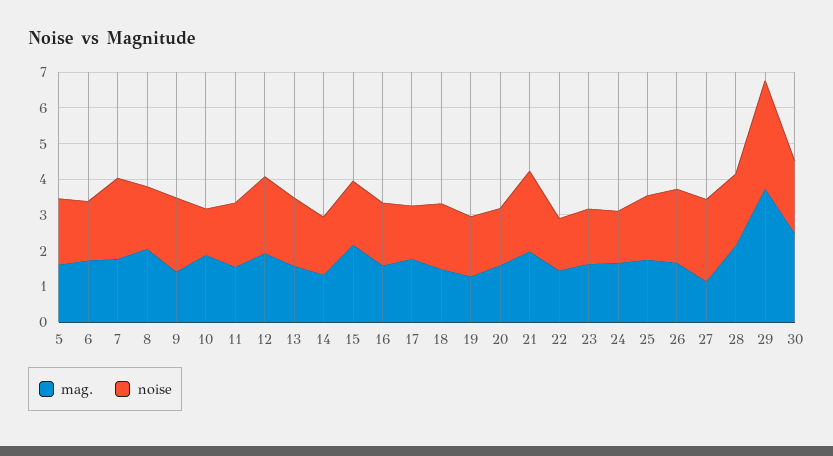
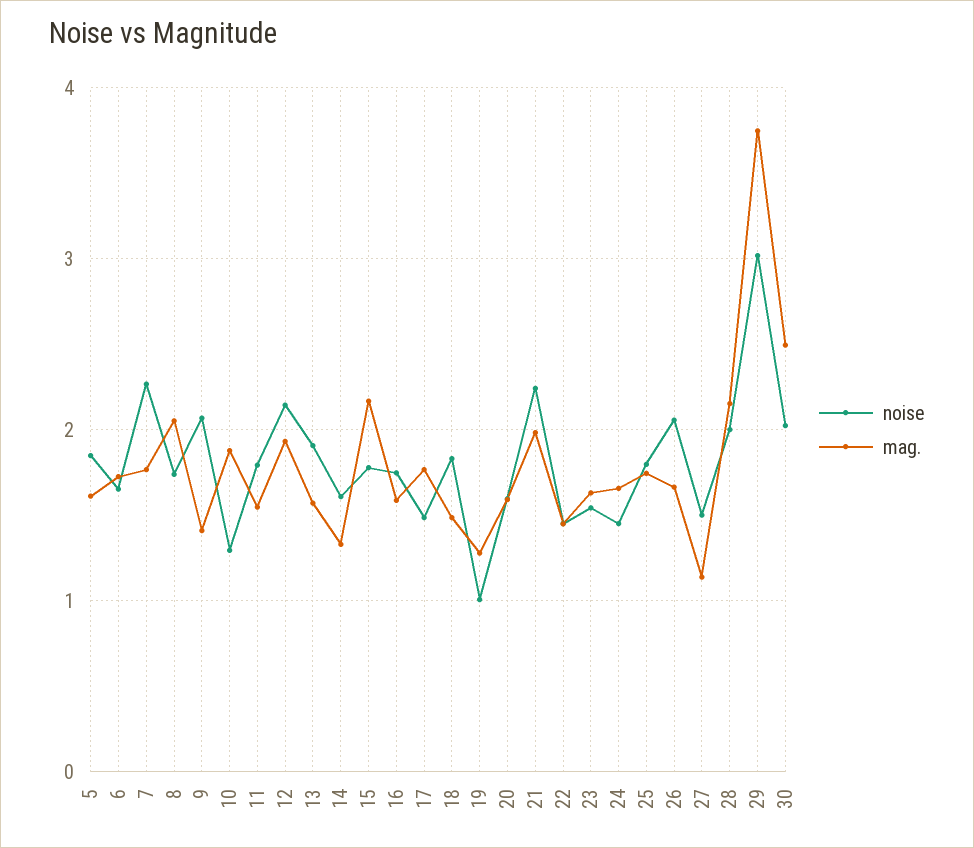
  {
    "mag.": {
      "5": 1.6,
      "6": 1.7,
      "7": 1.8,
      "8": 2.1,
      "9": 1.4,
      "10": 1.9,
      "11": 1.5,
      "12": 1.9,
      "13": 1.6,
      "14": 1.3,
      "15": 2.2,
      "16": 1.6,
      "17": 1.8,
      "18": 1.5,
      "19": 1.3,
      "20": 1.6,
      "21": 2,
      "22": 1.4,
      "23": 1.6,
      "24": 1.7,
      "25": 1.7,
      "26": 1.7,
      "27": 1.1,
      "28": 2.2,
      "29": 3.7,
      "30": 2.5
    },
    "noise": {
      "5": 1.8,
      "6": 1.7,
      "7": 2.3,
      "8": 1.7,
      "9": 2.1,
      "10": 1.3,
      "11": 1.8,
      "12": 2.1,
      "13": 1.9,
      "14": 1.6,
      "15": 1.8,
      "16": 1.7,
      "17": 1.5,
      "18": 1.8,
-     "19": 1.75,
+     "19": 1,
      "20": 1.6,
      "21": 2.2,
      "22": 1.5,
      "23": 1.5,
      "24": 1.5,
      "25": 1.8,
      "26": 2.1,
-     "27": 2.25,
+     "27": 1.5,
      "28": 2,
      "29": 3,
      "30": 2
    }
  }

